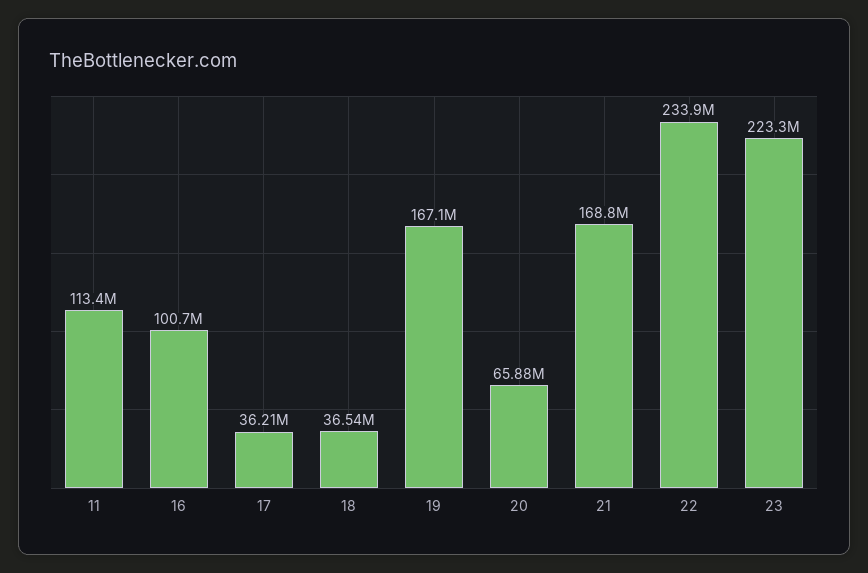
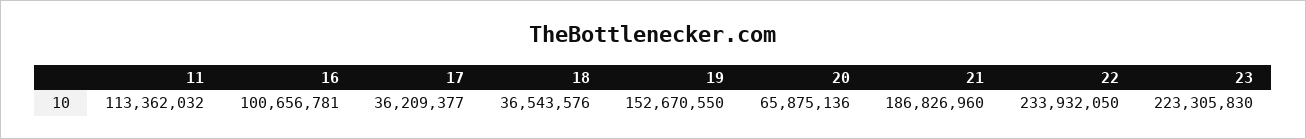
  {
    "11": 113362032,
    "16": 100656781,
    "17": 36209377,
    "18": 36543576,
-   "19": 167100000,
+   "19": 152670550,
    "20": 65875136,
-   "21": 168800000,
+   "21": 186826960,
    "22": 233932050,
    "23": 223305830
  }

